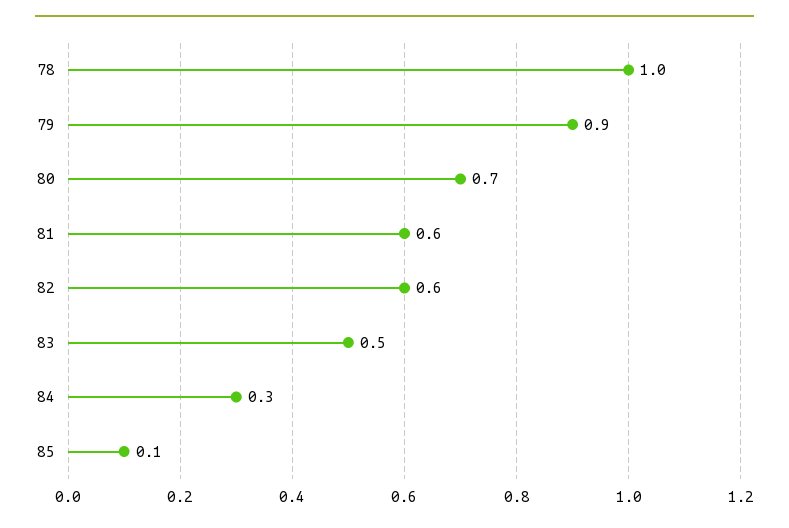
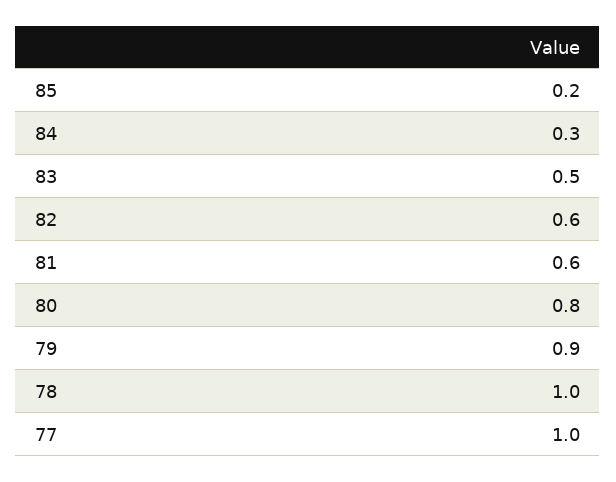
  {
    "78": 1,
    "79": 0.9,
-   "80": 0.7,
+   "80": 0.8,
    "81": 0.6,
    "82": 0.6,
    "83": 0.5,
    "84": 0.3,
-   "85": 0.1
+   "85": 0.2,
+   "77": 1
  }

